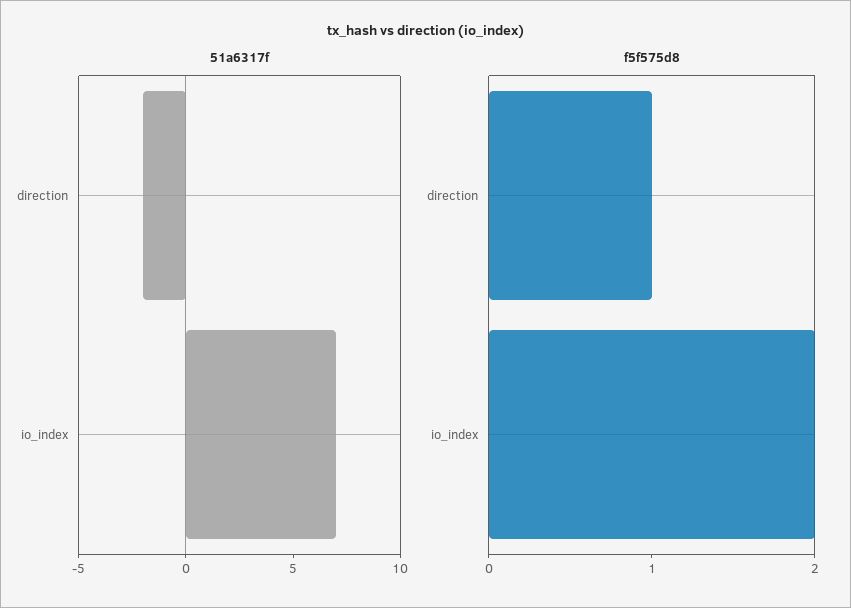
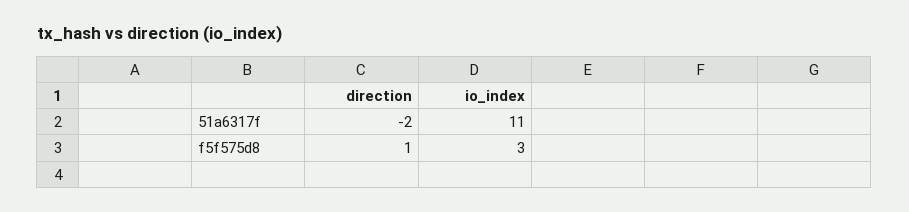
  {
    "51a6317f": {
      "direction": -2,
-     "io_index": 7
+     "io_index": 11
    },
    "f5f575d8": {
      "direction": 1,
-     "io_index": 2
+     "io_index": 3
    }
  }

